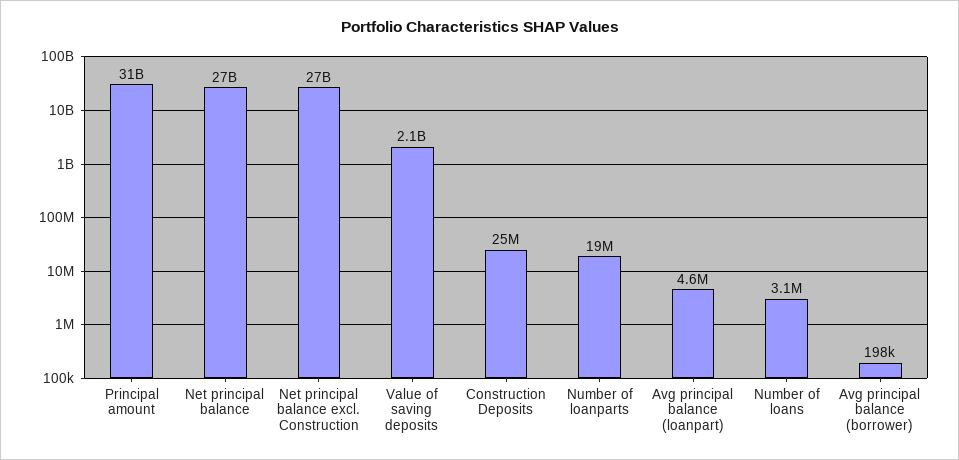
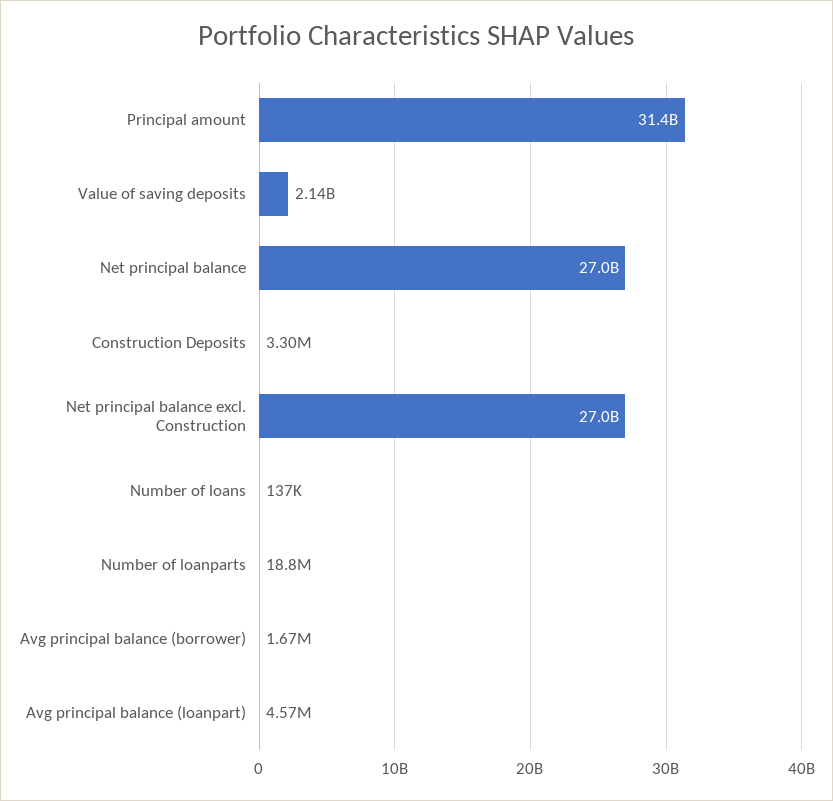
  {
    "Principal amount": 31400000000,
    "Net principal balance": 27000000000,
    "Net principal balance excl. Construction": 27000000000,
    "Value of saving deposits": 2140000000,
-   "Construction Deposits": 25000000,
+   "Construction Deposits": 3300000,
    "Number of loanparts": 18800000,
    "Avg principal balance (loanpart)": 4570000,
-   "Number of loans": 3100000,
+   "Number of loans": 137000,
-   "Avg principal balance (borrower)": 198000
+   "Avg principal balance (borrower)": 1670000
  }

